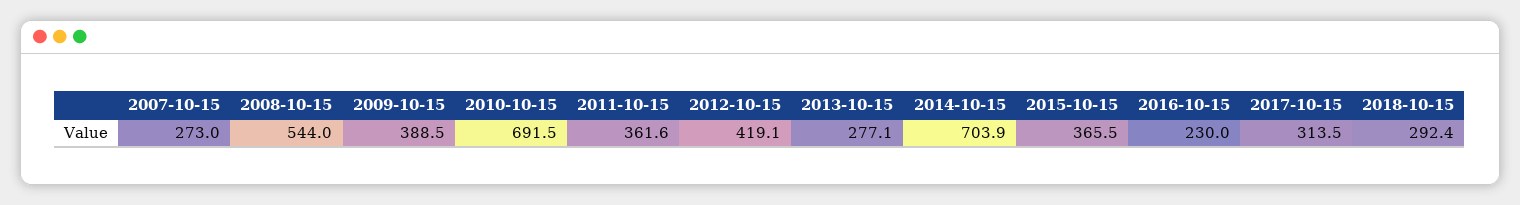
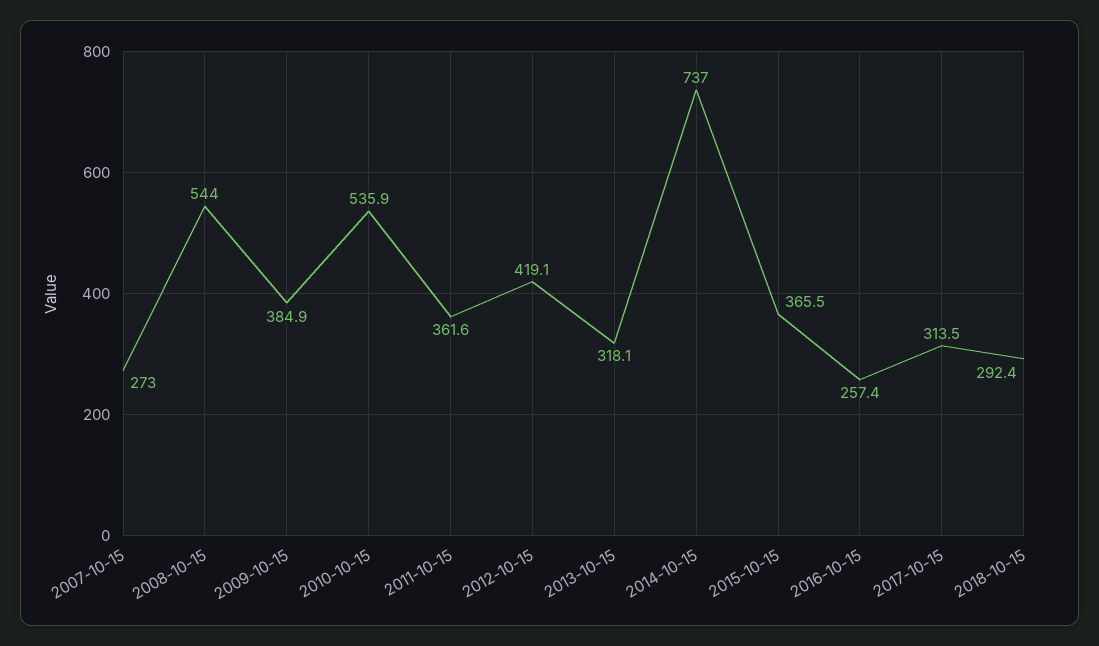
  {
    "2007-10-15": 273,
    "2008-10-15": 544,
-   "2009-10-15": 388.5,
+   "2009-10-15": 384.9,
-   "2010-10-15": 691.5,
+   "2010-10-15": 535.9,
    "2011-10-15": 361.6,
    "2012-10-15": 419.1,
-   "2013-10-15": 277.1,
+   "2013-10-15": 318.1,
-   "2014-10-15": 703.9,
+   "2014-10-15": 737,
    "2015-10-15": 365.5,
-   "2016-10-15": 230,
+   "2016-10-15": 257.4,
    "2017-10-15": 313.5,
    "2018-10-15": 292.4
  }

